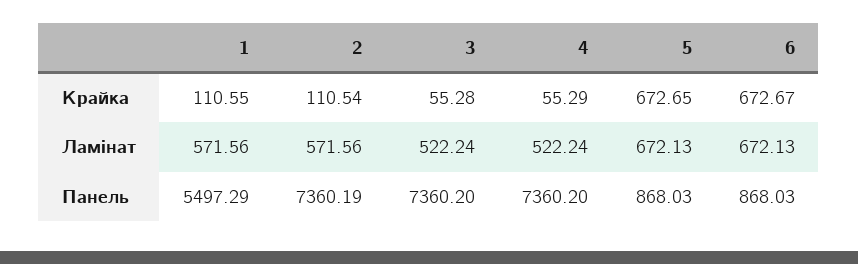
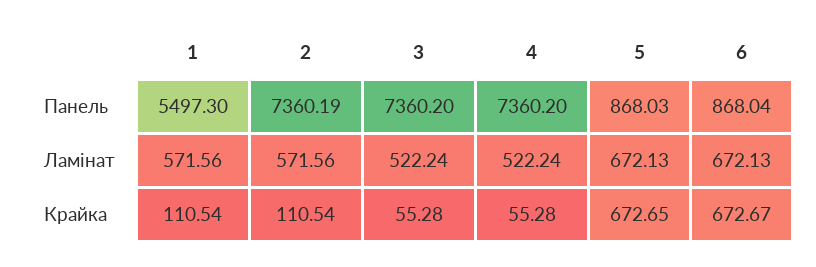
  {
    "1": {
-     "Крайка": 110.55,
+     "Крайка": 110.54,
      "Ламінат": 571.56,
-     "Панель": 5497.29
+     "Панель": 5497.3
    },
    "2": {
      "Крайка": 110.54,
      "Ламінат": 571.56,
      "Панель": 7360.19
    },
    "3": {
      "Крайка": 55.28,
      "Ламінат": 522.24,
      "Панель": 7360.2
    },
    "4": {
-     "Крайка": 55.29,
+     "Крайка": 55.28,
      "Ламінат": 522.24,
      "Панель": 7360.2
    },
    "5": {
      "Крайка": 672.65,
      "Ламінат": 672.13,
      "Панель": 868.03
    },
    "6": {
      "Крайка": 672.67,
      "Ламінат": 672.13,
-     "Панель": 868.03
+     "Панель": 868.04
    }
  }

